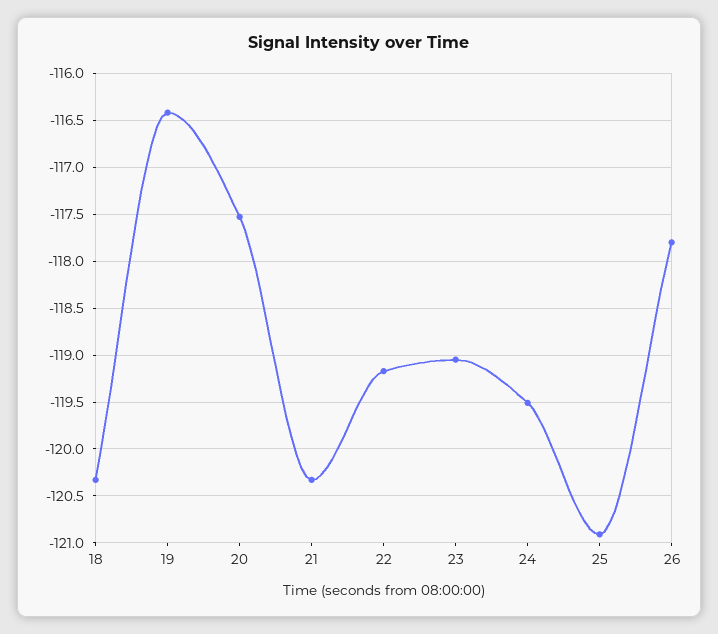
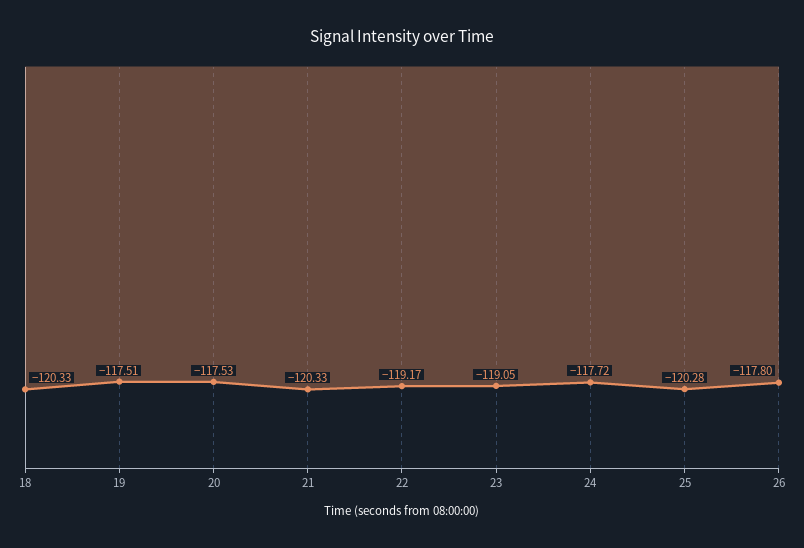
  {
    "18": -120.33,
-   "19": -116.4,
+   "19": -117.51,
    "20": -117.53,
    "21": -120.33,
    "22": -119.17,
    "23": -119.05,
-   "24": -119.5,
+   "24": -117.72,
-   "25": -120.9,
+   "25": -120.28,
    "26": -117.8
  }

